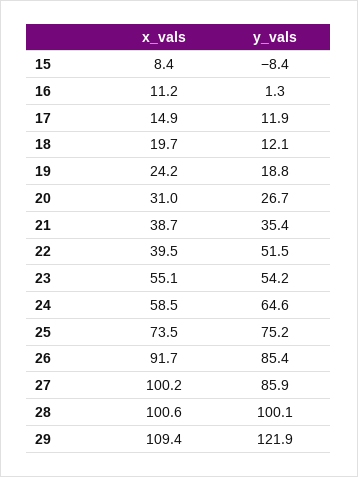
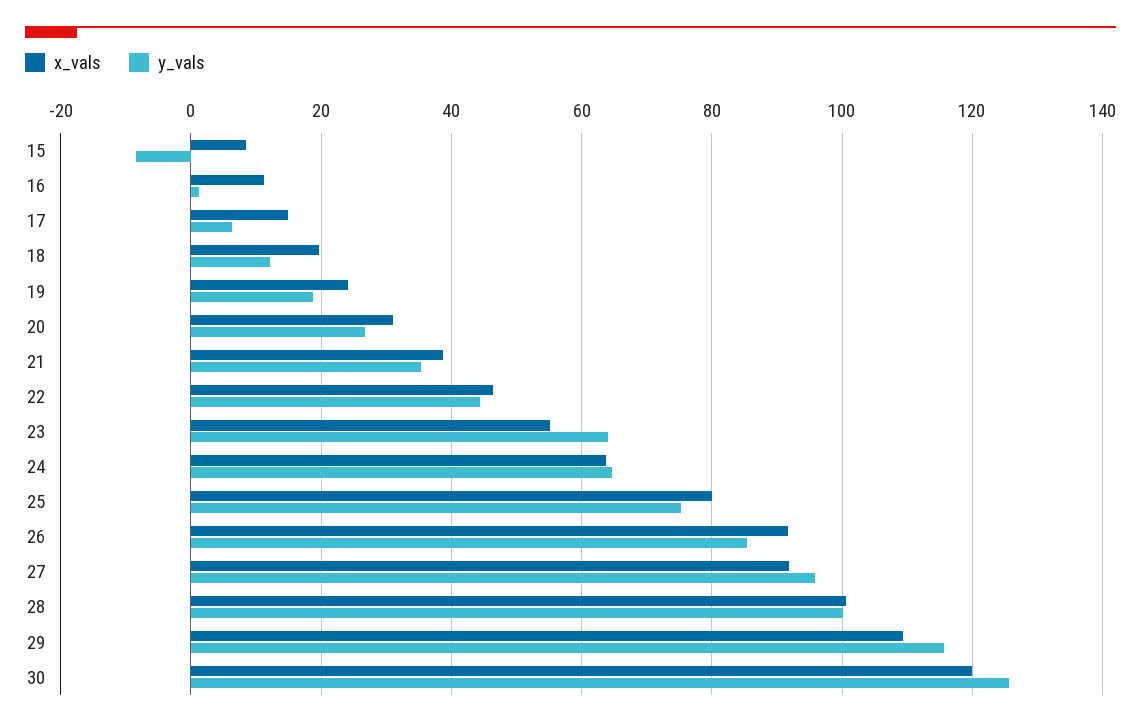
  {
    "x_vals": {
      "15": 8.4,
      "16": 11.2,
      "17": 14.9,
      "18": 19.7,
      "19": 24.2,
      "20": 31,
      "21": 38.7,
-     "22": 39.5,
+     "22": 46,
      "23": 55.1,
-     "24": 58.5,
+     "24": 64,
-     "25": 73.5,
+     "25": 80,
      "26": 91.7,
-     "27": 100.2,
+     "27": 92,
      "28": 100.6,
-     "29": 109.4
+     "29": 109.4,
+     "30": 120
    },
    "y_vals": {
      "15": -8.4,
      "16": 1.3,
-     "17": 11.9,
+     "17": 6,
      "18": 12.1,
      "19": 18.8,
      "20": 26.7,
      "21": 35.4,
-     "22": 51.5,
+     "22": 44,
-     "23": 54.2,
+     "23": 64,
      "24": 64.6,
      "25": 75.2,
      "26": 85.4,
-     "27": 85.9,
+     "27": 96,
      "28": 100.1,
-     "29": 121.9
+     "29": 116,
+     "30": 126
    }
  }

